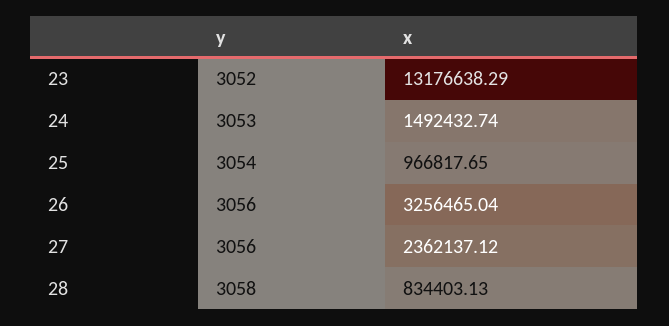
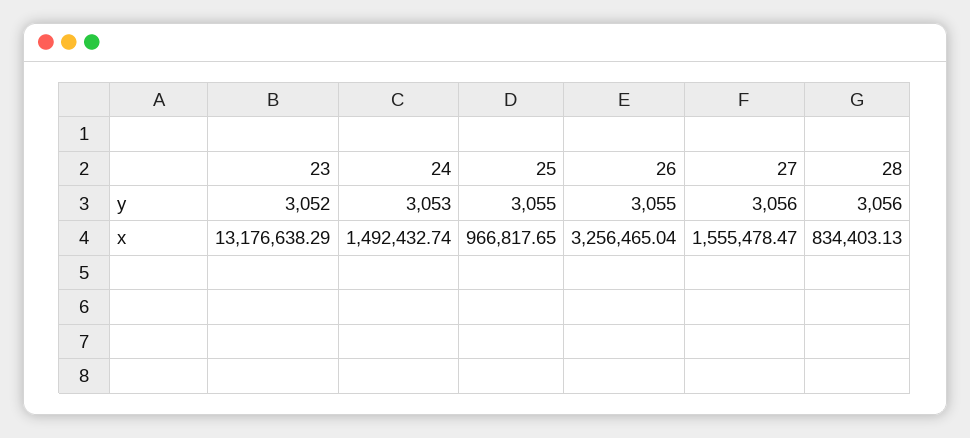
  {
    "y": {
      "23": 3052,
      "24": 3053,
-     "25": 3054,
+     "25": 3055,
-     "26": 3056,
+     "26": 3055,
      "27": 3056,
-     "28": 3058
+     "28": 3056
    },
    "x": {
      "23": 13176638.29,
      "24": 1492432.74,
      "25": 966817.65,
      "26": 3256465.04,
-     "27": 2362137.12,
+     "27": 1555478.47,
      "28": 834403.13
    }
  }

